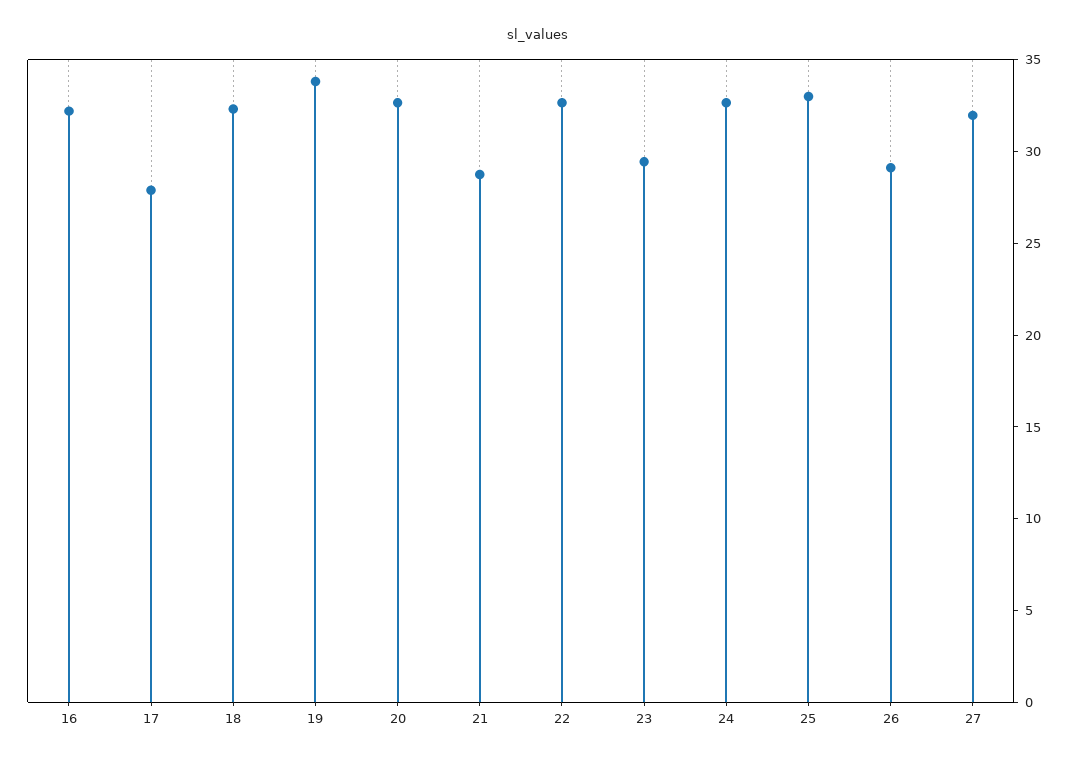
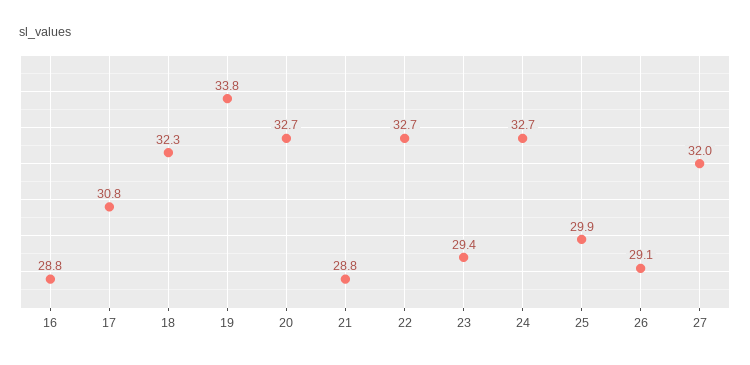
  {
-   "16": 32,
+   "16": 28.8,
-   "17": 28,
+   "17": 30.8,
    "18": 32.3,
    "19": 33.8,
    "20": 32.7,
    "21": 28.8,
    "22": 32.7,
    "23": 29.4,
    "24": 32.7,
-   "25": 33,
+   "25": 29.9,
    "26": 29.1,
    "27": 32
  }

